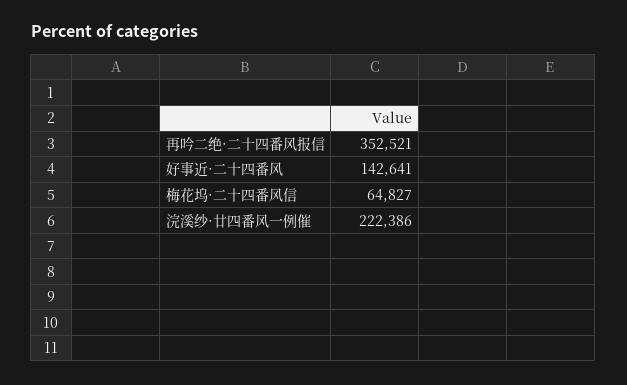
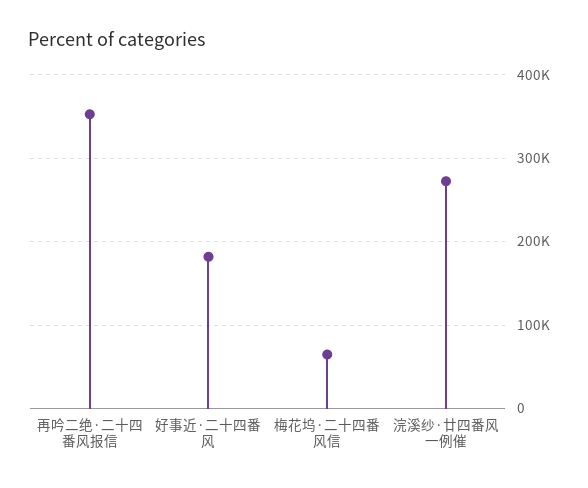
  {
    "再吟二绝·二十四番风报信": 352521,
-   "好事近·二十四番风": 142641,
+   "好事近·二十四番风": 180000,
    "梅花坞·二十四番风信": 64827,
-   "浣溪纱·廿四番风一例催": 222386
+   "浣溪纱·廿四番风一例催": 270000
  }

